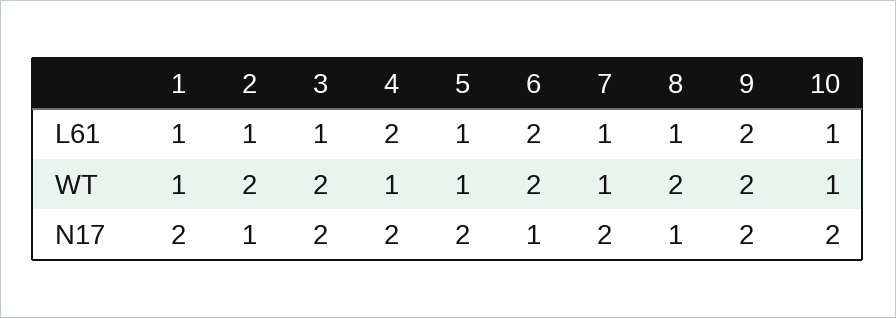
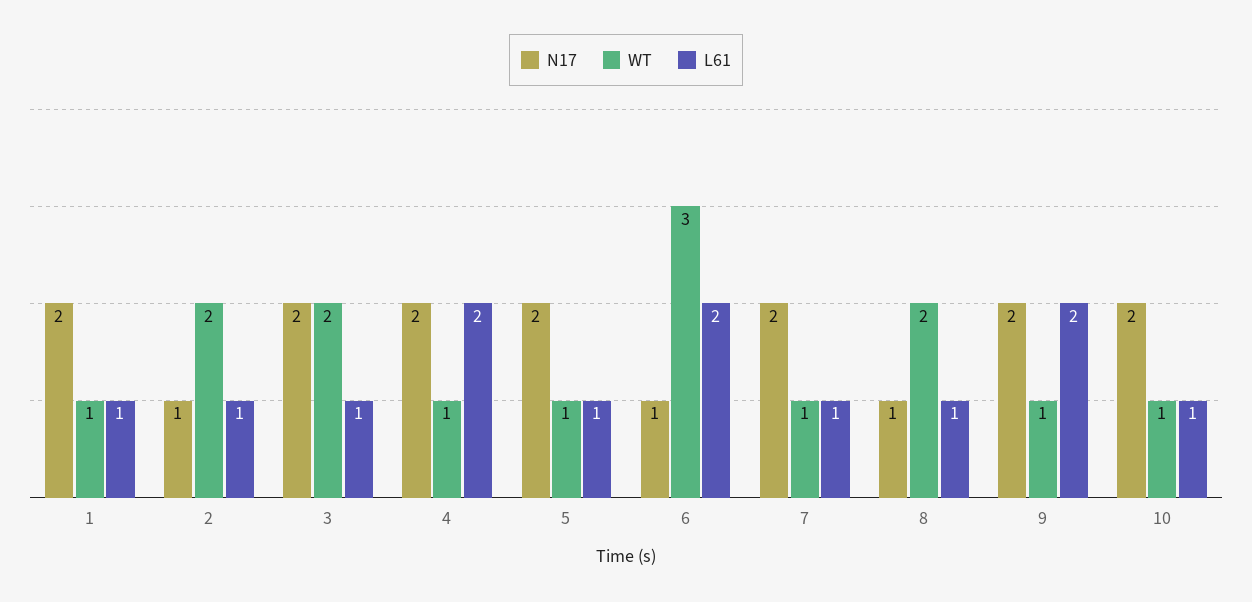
  {
    "L61": {
      "1": 1,
      "2": 1,
      "3": 1,
      "4": 2,
      "5": 1,
      "6": 2,
      "7": 1,
      "8": 1,
      "9": 2,
      "10": 1
    },
    "WT": {
      "1": 1,
      "2": 2,
      "3": 2,
      "4": 1,
      "5": 1,
-     "6": 2,
+     "6": 3,
      "7": 1,
      "8": 2,
-     "9": 2,
+     "9": 1,
      "10": 1
    },
    "N17": {
      "1": 2,
      "2": 1,
      "3": 2,
      "4": 2,
      "5": 2,
      "6": 1,
      "7": 2,
      "8": 1,
      "9": 2,
      "10": 2
    }
  }

